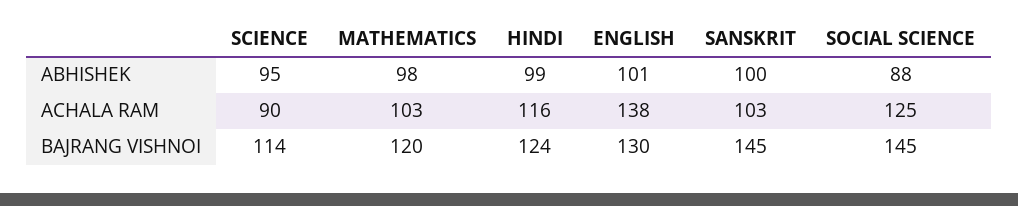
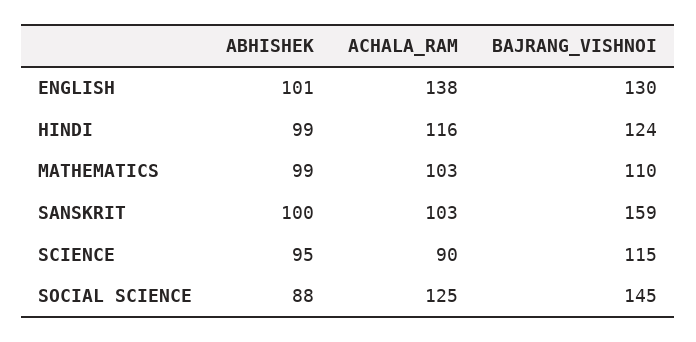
  {
    "SCIENCE": {
      "ABHISHEK": 95,
      "ACHALA RAM": 90,
-     "BAJRANG VISHNOI": 114
+     "BAJRANG VISHNOI": 115
    },
    "MATHEMATICS": {
-     "ABHISHEK": 98,
+     "ABHISHEK": 99,
      "ACHALA RAM": 103,
-     "BAJRANG VISHNOI": 120
+     "BAJRANG VISHNOI": 110
    },
    "HINDI": {
      "ABHISHEK": 99,
      "ACHALA RAM": 116,
      "BAJRANG VISHNOI": 124
    },
    "ENGLISH": {
      "ABHISHEK": 101,
      "ACHALA RAM": 138,
      "BAJRANG VISHNOI": 130
    },
    "SANSKRIT": {
      "ABHISHEK": 100,
      "ACHALA RAM": 103,
-     "BAJRANG VISHNOI": 145
+     "BAJRANG VISHNOI": 159
    },
    "SOCIAL SCIENCE": {
      "ABHISHEK": 88,
      "ACHALA RAM": 125,
      "BAJRANG VISHNOI": 145
    }
  }

